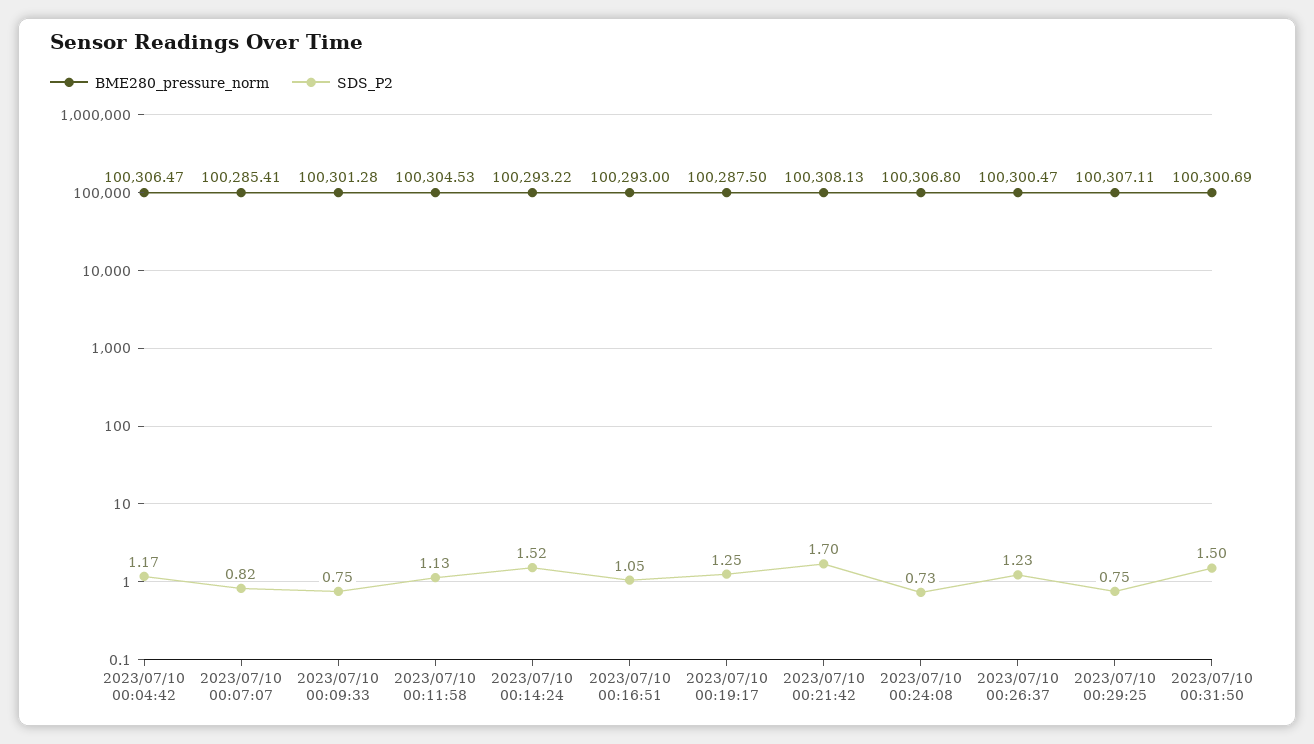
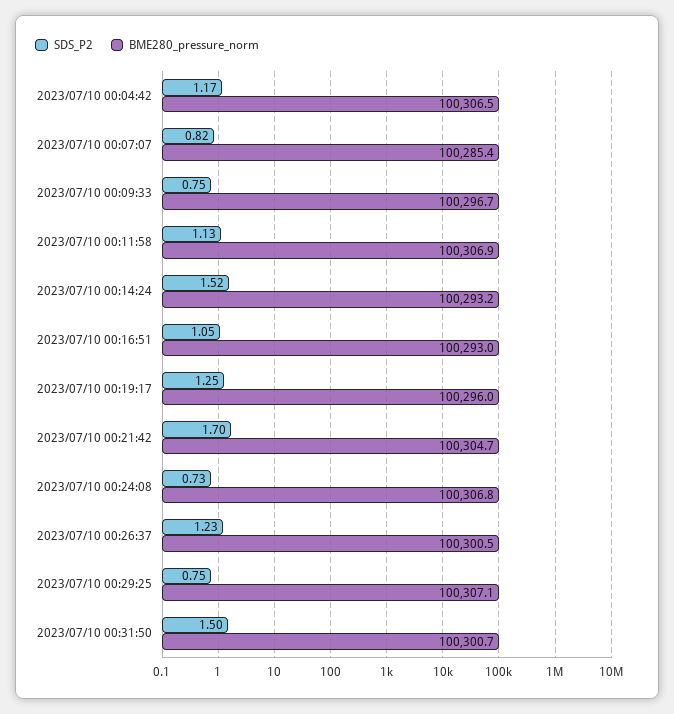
  {
    "BME280_pressure_norm": {
      "2023/07/10 00:04:42": 100306.47,
      "2023/07/10 00:07:07": 100285.41,
-     "2023/07/10 00:09:33": 100301.28,
+     "2023/07/10 00:09:33": 100296.7,
-     "2023/07/10 00:11:58": 100304.53,
+     "2023/07/10 00:11:58": 100306.9,
      "2023/07/10 00:14:24": 100293.22,
      "2023/07/10 00:16:51": 100293,
-     "2023/07/10 00:19:17": 100287.5,
+     "2023/07/10 00:19:17": 100296,
-     "2023/07/10 00:21:42": 100308.13,
+     "2023/07/10 00:21:42": 100304.7,
      "2023/07/10 00:24:08": 100306.8,
      "2023/07/10 00:26:37": 100300.47,
      "2023/07/10 00:29:25": 100307.11,
      "2023/07/10 00:31:50": 100300.69
    },
    "SDS_P2": {
      "2023/07/10 00:04:42": 1.17,
      "2023/07/10 00:07:07": 0.82,
      "2023/07/10 00:09:33": 0.75,
      "2023/07/10 00:11:58": 1.13,
      "2023/07/10 00:14:24": 1.52,
      "2023/07/10 00:16:51": 1.05,
      "2023/07/10 00:19:17": 1.25,
      "2023/07/10 00:21:42": 1.7,
      "2023/07/10 00:24:08": 0.73,
      "2023/07/10 00:26:37": 1.23,
      "2023/07/10 00:29:25": 0.75,
      "2023/07/10 00:31:50": 1.5
    }
  }

